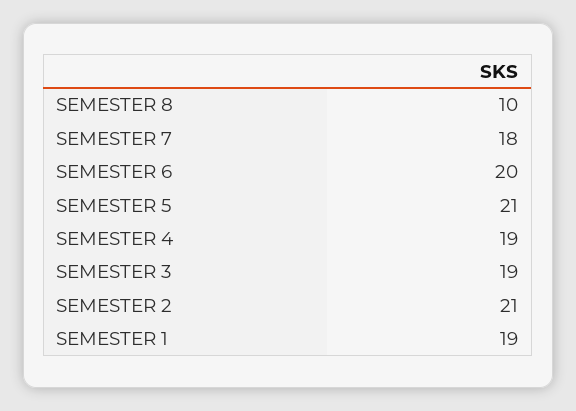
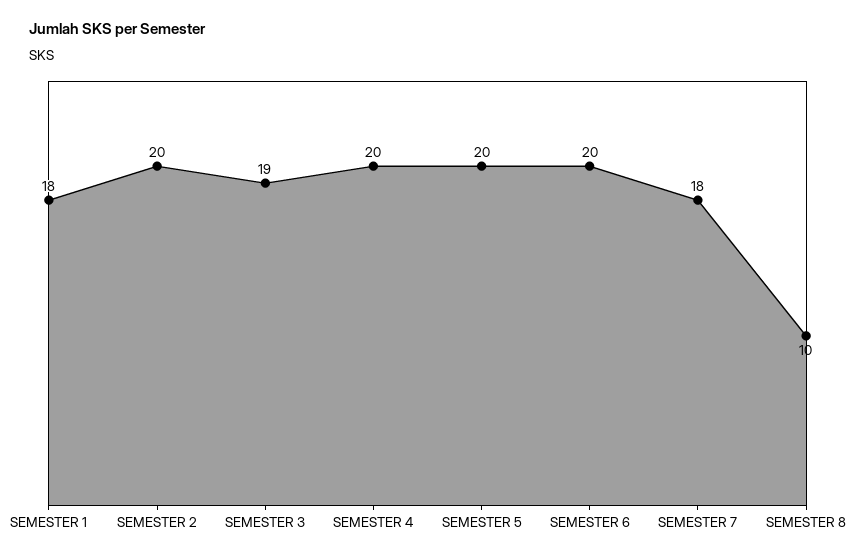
  {
    "SEMESTER 8": 10,
    "SEMESTER 7": 18,
    "SEMESTER 6": 20,
-   "SEMESTER 5": 21,
+   "SEMESTER 5": 20,
-   "SEMESTER 4": 19,
+   "SEMESTER 4": 20,
    "SEMESTER 3": 19,
-   "SEMESTER 2": 21,
+   "SEMESTER 2": 20,
-   "SEMESTER 1": 19
+   "SEMESTER 1": 18
  }

